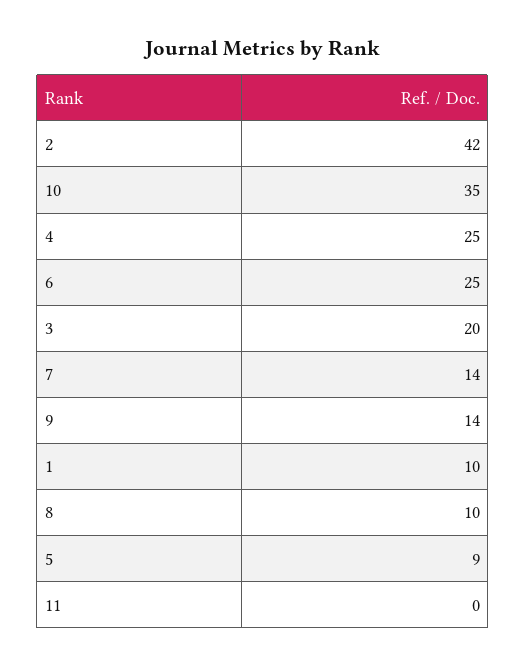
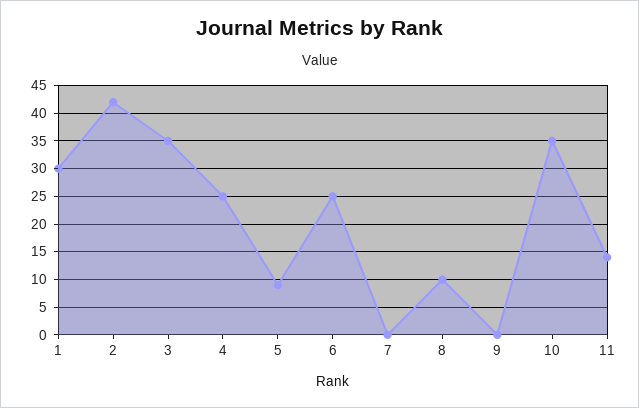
  {
    "2": 42,
    "10": 35,
    "4": 25,
    "6": 25,
-   "3": 20,
+   "3": 35,
-   "7": 14,
+   "7": 0,
-   "9": 14,
+   "9": 0,
-   "1": 10,
+   "1": 30,
    "8": 10,
    "5": 9,
-   "11": 0
+   "11": 15
  }

